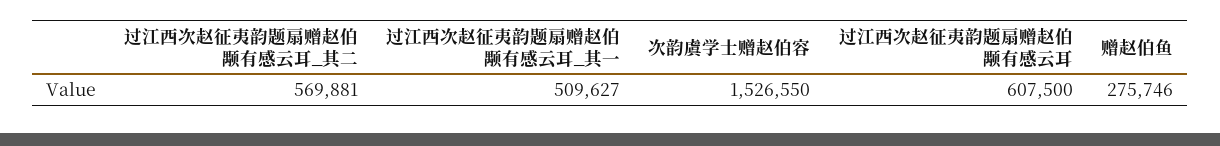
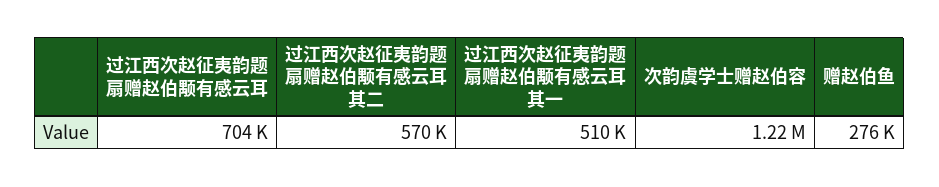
  {
    "过江西次赵征夷韵题扇赠赵伯颙有感云耳_其二": 569881,
    "过江西次赵征夷韵题扇赠赵伯颙有感云耳_其一": 509627,
-   "次韵虞学士赠赵伯容": 1526550,
+   "次韵虞学士赠赵伯容": 1220000,
-   "过江西次赵征夷韵题扇赠赵伯颙有感云耳": 607500,
+   "过江西次赵征夷韵题扇赠赵伯颙有感云耳": 704000,
    "赠赵伯鱼": 275746
  }

